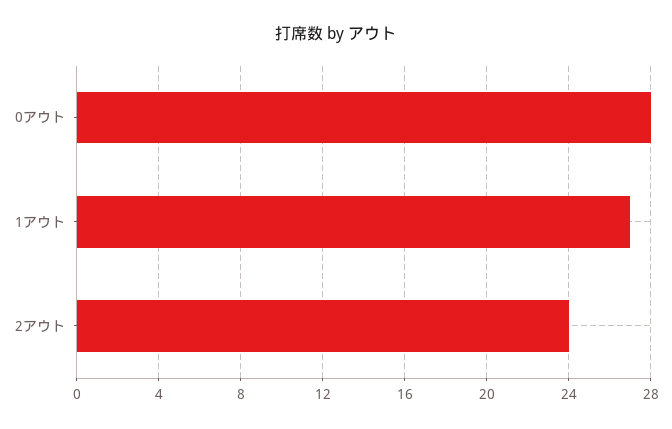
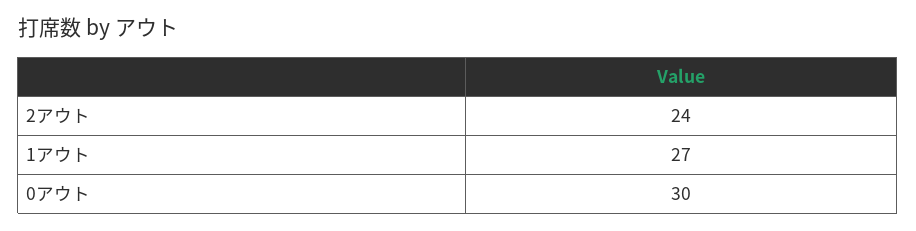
  {
-   "0アウト": 28,
+   "0アウト": 30,
    "1アウト": 27,
    "2アウト": 24
  }

